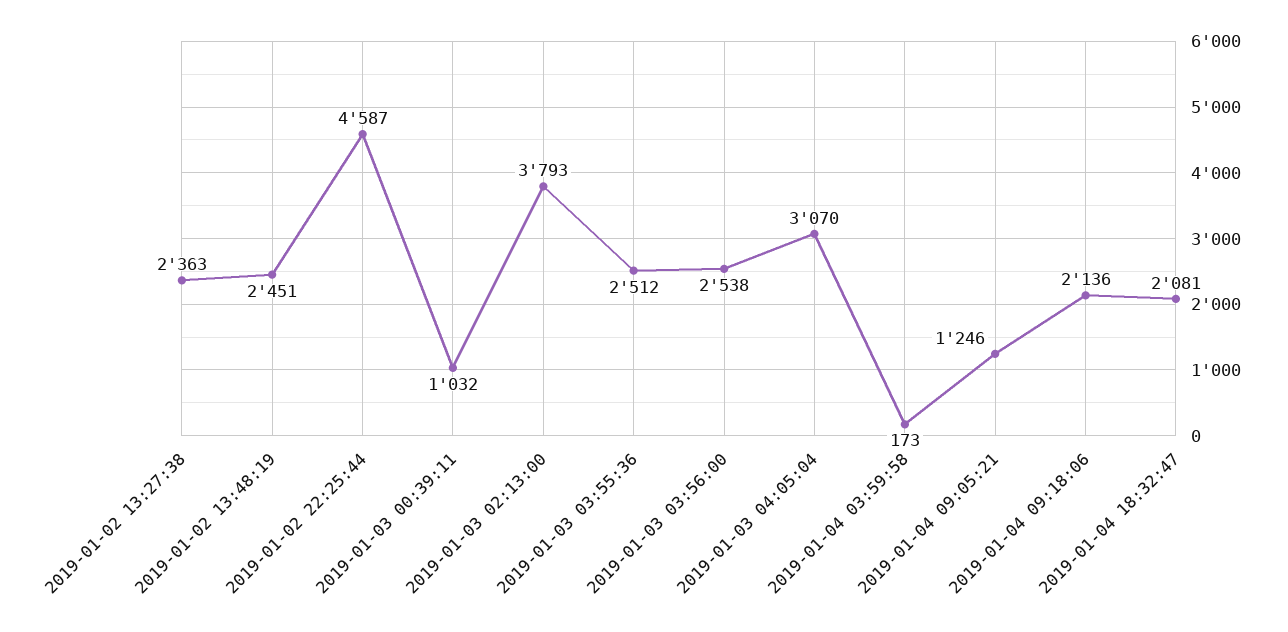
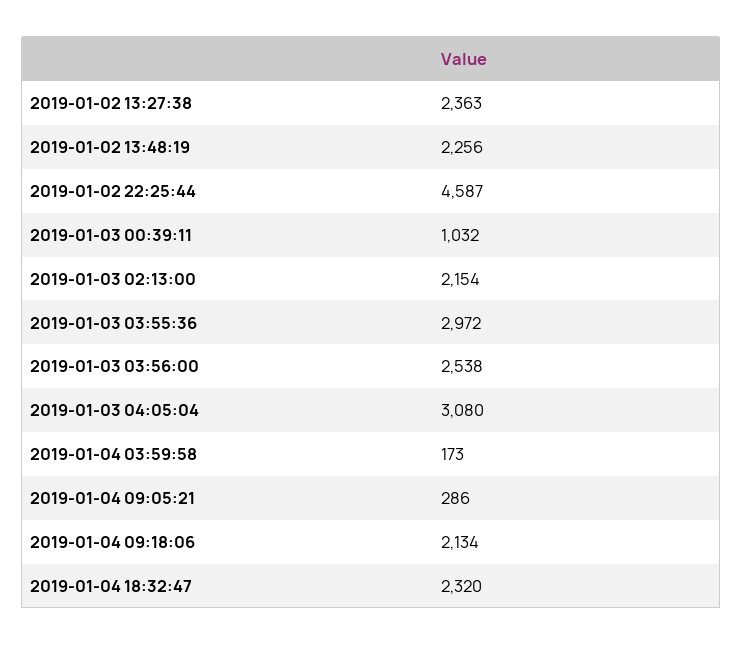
  {
    "2019-01-02 13:27:38": 2363,
-   "2019-01-02 13:48:19": 2451,
+   "2019-01-02 13:48:19": 2256,
    "2019-01-02 22:25:44": 4587,
    "2019-01-03 00:39:11": 1032,
-   "2019-01-03 02:13:00": 3793,
+   "2019-01-03 02:13:00": 2154,
-   "2019-01-03 03:55:36": 2512,
+   "2019-01-03 03:55:36": 2972,
    "2019-01-03 03:56:00": 2538,
-   "2019-01-03 04:05:04": 3070,
+   "2019-01-03 04:05:04": 3080,
    "2019-01-04 03:59:58": 173,
-   "2019-01-04 09:05:21": 1246,
+   "2019-01-04 09:05:21": 286,
-   "2019-01-04 09:18:06": 2136,
+   "2019-01-04 09:18:06": 2134,
-   "2019-01-04 18:32:47": 2081
+   "2019-01-04 18:32:47": 2320
  }

